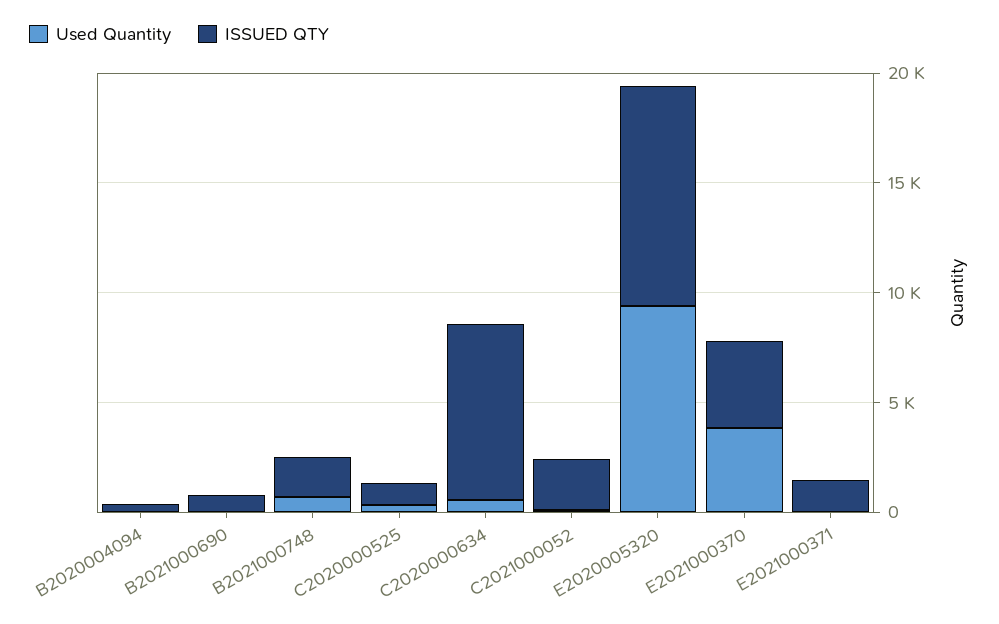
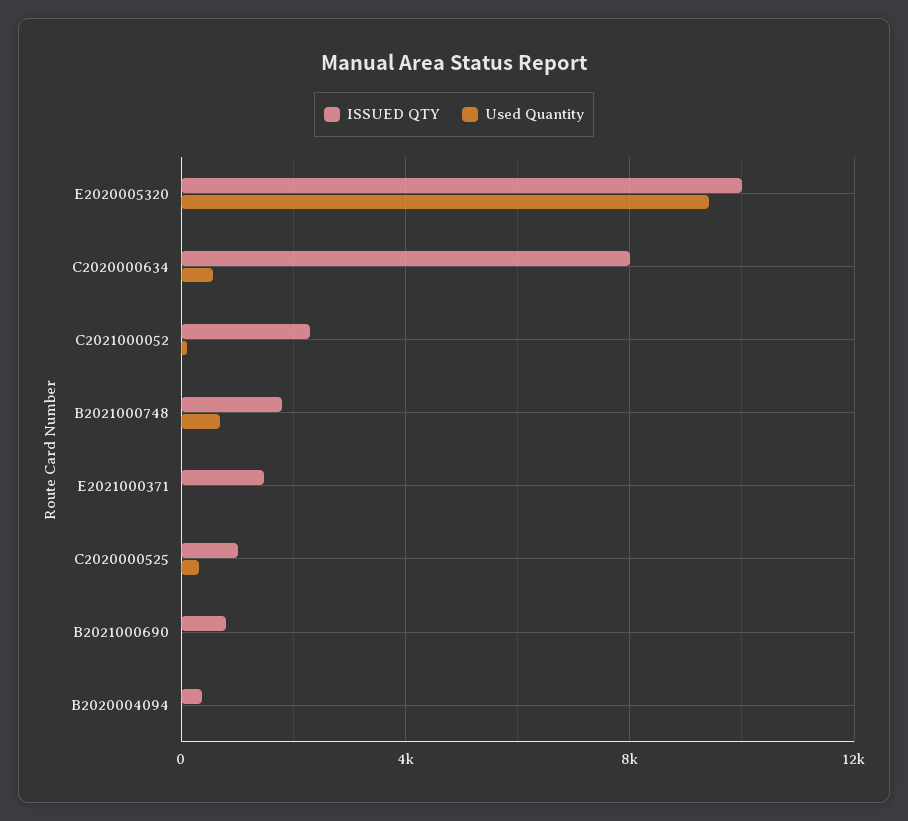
  {
    "Used Quantity": {
      "B2020004094": 0,
      "B2021000690": 0,
      "B2021000748": 500,
      "C2020000525": 500,
      "C2020000634": 500,
      "C2021000052": 0,
      "E2020005320": 9500,
-     "E2021000370": 4000,
      "E2021000371": 0
    },
    "ISSUED QTY": {
      "B2020004094": 500,
      "B2021000690": 1000,
      "B2021000748": 2000,
      "C2020000525": 1000,
      "C2020000634": 8000,
      "C2021000052": 2500,
      "E2020005320": 10000,
-     "E2021000370": 4000,
      "E2021000371": 1500
    }
  }

